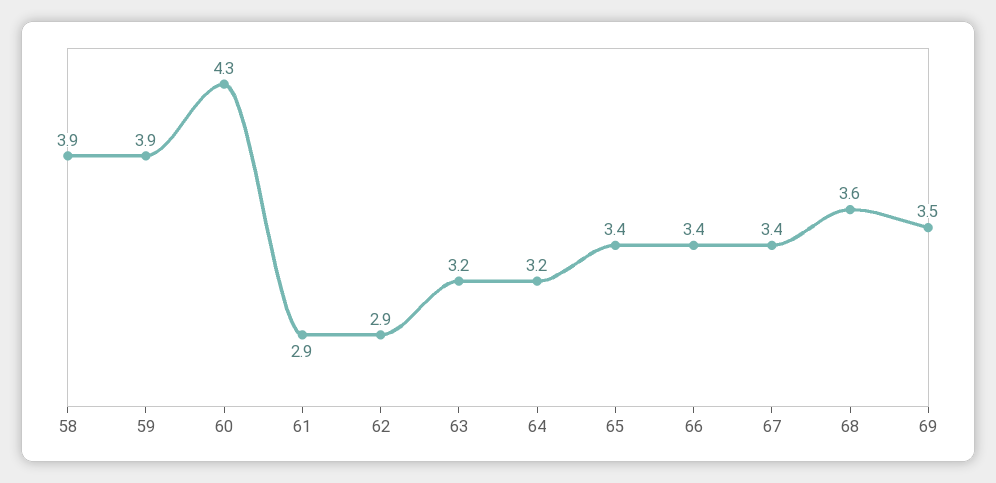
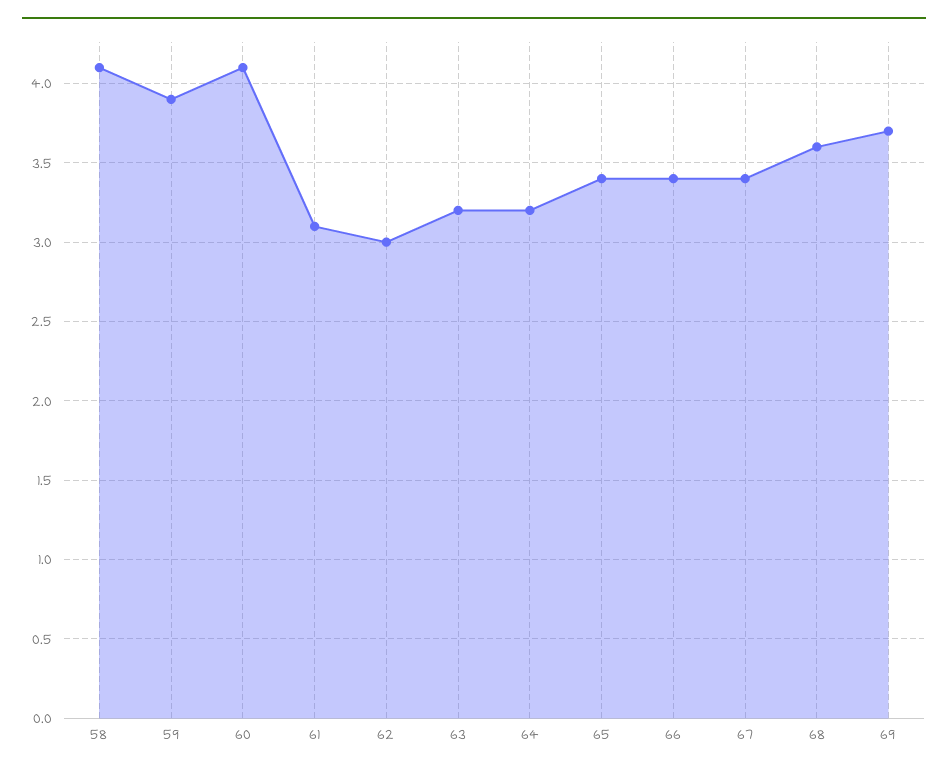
  {
-   "58": 3.9,
+   "58": 4.1,
    "59": 3.9,
-   "60": 4.3,
+   "60": 4.1,
-   "61": 2.9,
+   "61": 3.1,
-   "62": 2.9,
+   "62": 3,
    "63": 3.2,
    "64": 3.2,
    "65": 3.4,
    "66": 3.4,
    "67": 3.4,
    "68": 3.6,
-   "69": 3.5
+   "69": 3.7
  }

